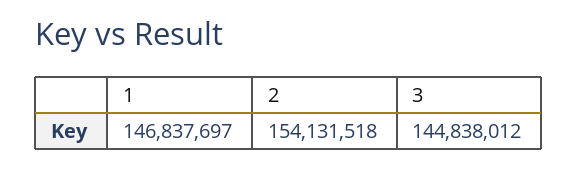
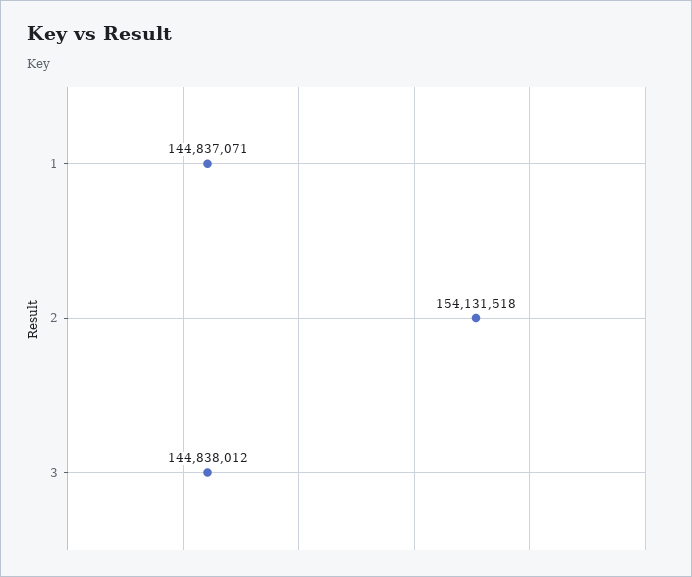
  {
-   "1": 146837697,
+   "1": 144837071,
    "2": 154131518,
    "3": 144838012
  }

